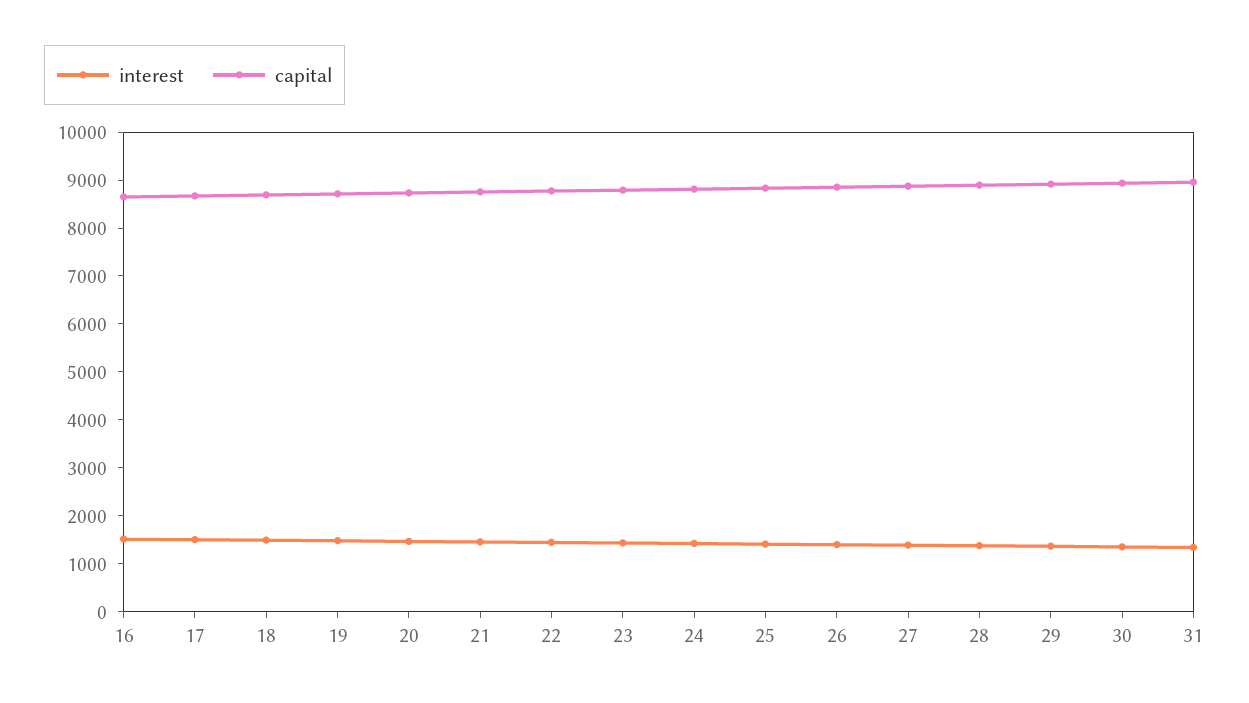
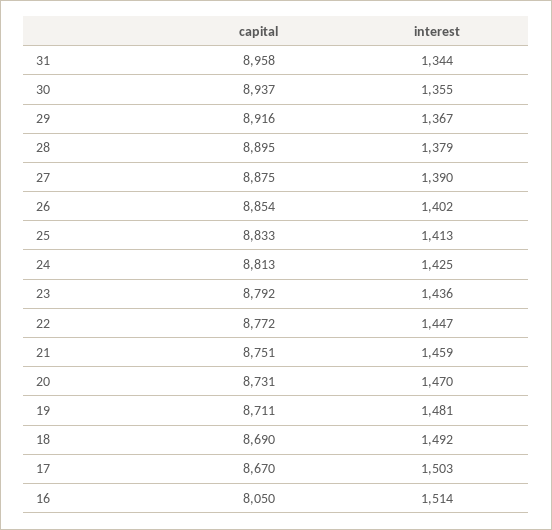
  {
    "interest": {
      "16": 1514,
      "17": 1503,
      "18": 1492,
      "19": 1481,
      "20": 1470,
      "21": 1459,
      "22": 1447,
      "23": 1436,
      "24": 1425,
      "25": 1413,
      "26": 1402,
      "27": 1390,
      "28": 1379,
      "29": 1367,
      "30": 1355,
      "31": 1344
    },
    "capital": {
-     "16": 8600,
+     "16": 8050,
      "17": 8670,
      "18": 8690,
      "19": 8711,
      "20": 8731,
      "21": 8751,
      "22": 8772,
      "23": 8792,
      "24": 8813,
      "25": 8833,
      "26": 8854,
      "27": 8875,
      "28": 8895,
      "29": 8916,
      "30": 8937,
      "31": 8958
    }
  }

